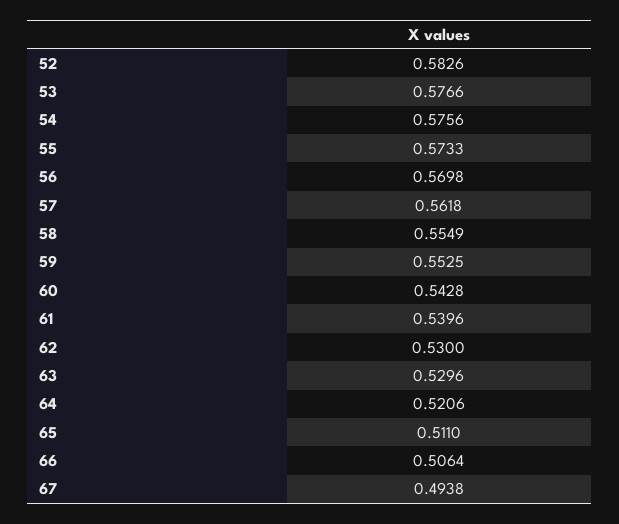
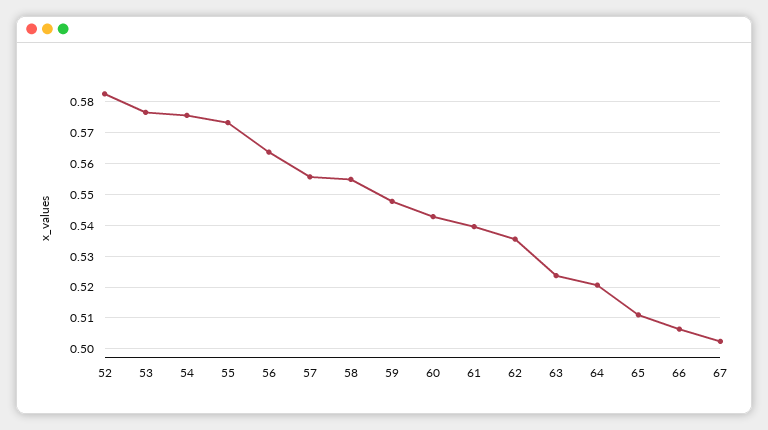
  {
    "52": 0.5826,
    "53": 0.5766,
    "54": 0.5756,
    "55": 0.5733,
-   "56": 0.5698,
+   "56": 0.564,
-   "57": 0.5618,
+   "57": 0.556,
    "58": 0.5549,
-   "59": 0.5525,
+   "59": 0.548,
    "60": 0.5428,
    "61": 0.5396,
-   "62": 0.53,
+   "62": 0.536,
-   "63": 0.5296,
+   "63": 0.524,
    "64": 0.5206,
    "65": 0.511,
    "66": 0.5064,
-   "67": 0.4938
+   "67": 0.502
  }

